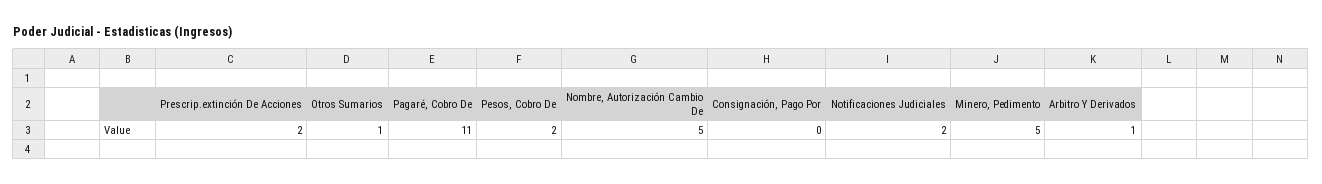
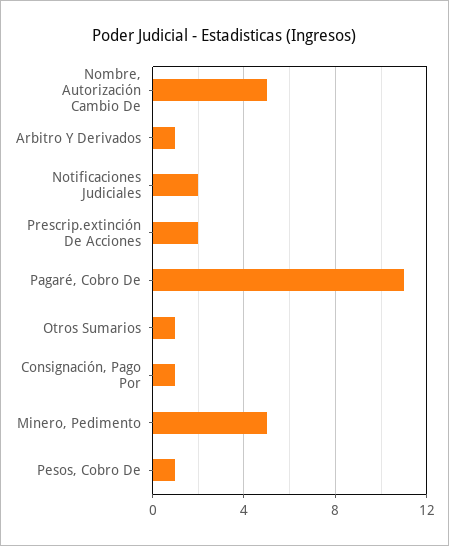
  {
    "Prescrip.extinción De Acciones": 2,
    "Otros Sumarios": 1,
    "Pagaré, Cobro De": 11,
-   "Pesos, Cobro De": 2,
+   "Pesos, Cobro De": 1,
    "Nombre, Autorización Cambio De": 5,
-   "Consignación, Pago Por": 0,
+   "Consignación, Pago Por": 1,
    "Notificaciones Judiciales": 2,
    "Minero, Pedimento": 5,
    "Arbitro Y Derivados": 1
  }

